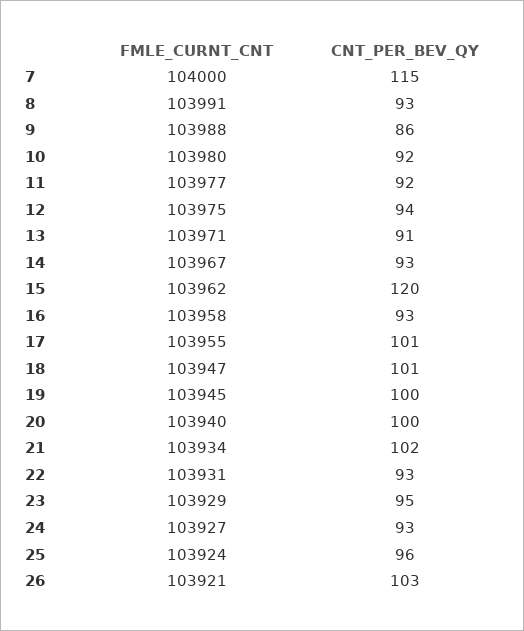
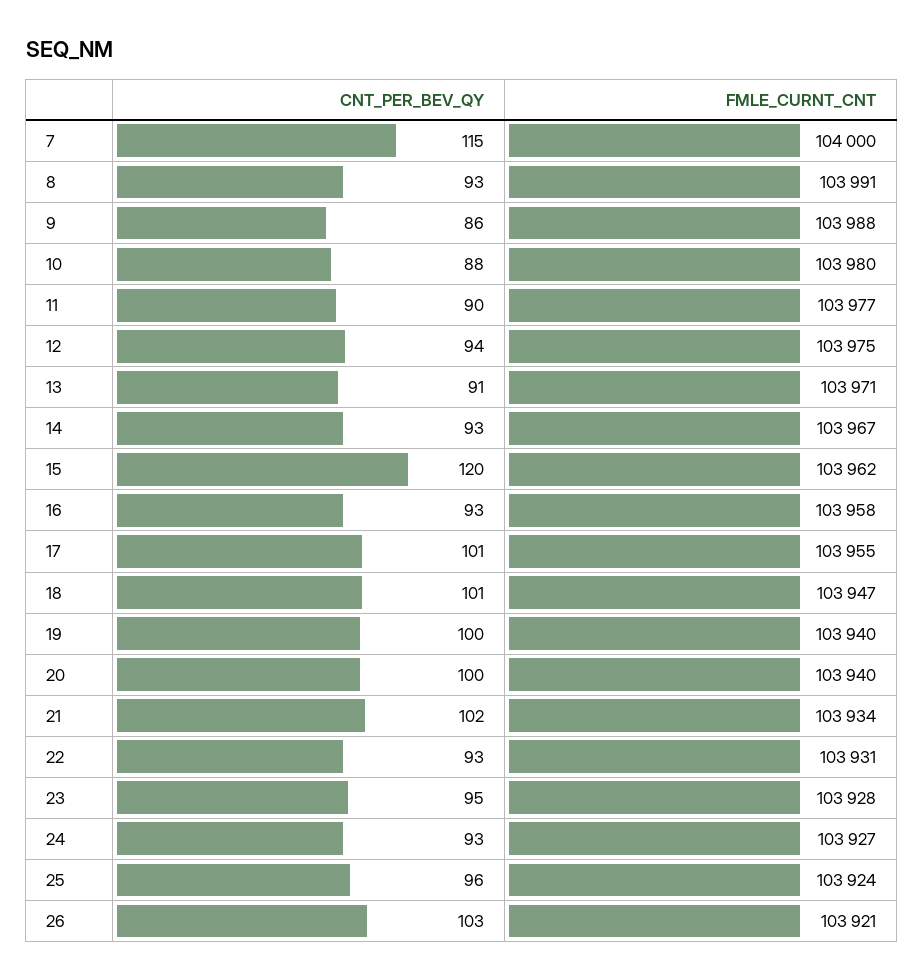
  {
    "FMLE_CURNT_CNT": {
      "7": 104000,
      "8": 103991,
      "9": 103988,
      "10": 103980,
      "11": 103977,
      "12": 103975,
      "13": 103971,
      "14": 103967,
      "15": 103962,
      "16": 103958,
      "17": 103955,
      "18": 103947,
-     "19": 103945,
+     "19": 103940,
      "20": 103940,
      "21": 103934,
      "22": 103931,
-     "23": 103929,
+     "23": 103928,
      "24": 103927,
      "25": 103924,
      "26": 103921
    },
    "CNT_PER_BEV_QY": {
      "7": 115,
      "8": 93,
      "9": 86,
-     "10": 92,
+     "10": 88,
-     "11": 92,
+     "11": 90,
      "12": 94,
      "13": 91,
      "14": 93,
      "15": 120,
      "16": 93,
      "17": 101,
      "18": 101,
      "19": 100,
      "20": 100,
      "21": 102,
      "22": 93,
      "23": 95,
      "24": 93,
      "25": 96,
      "26": 103
    }
  }

